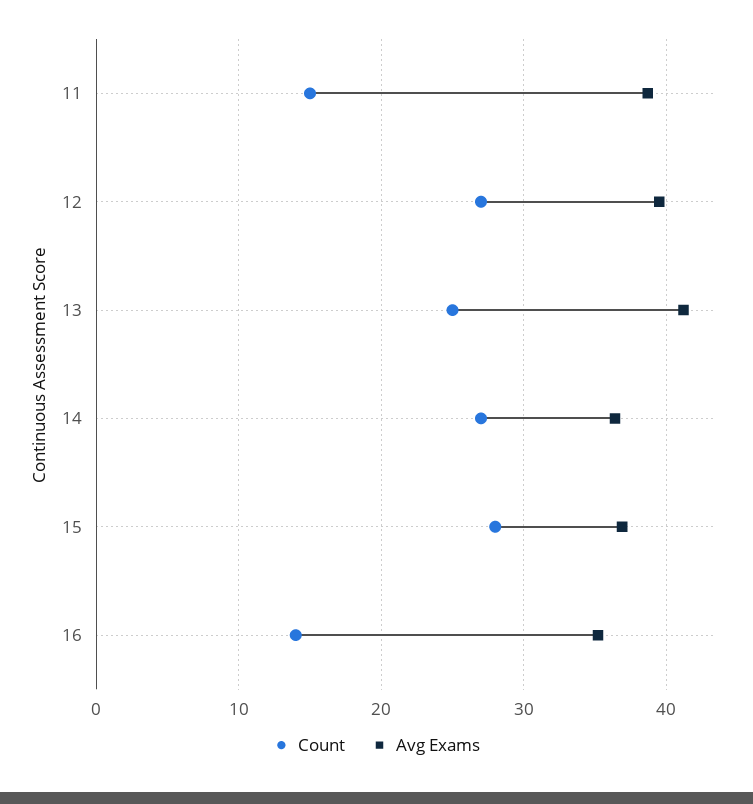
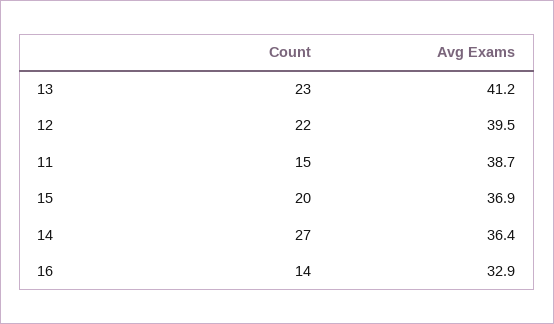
  {
    "Count": {
      "11": 15,
-     "12": 27,
+     "12": 22,
-     "13": 25,
+     "13": 23,
      "14": 27,
-     "15": 28,
+     "15": 20,
      "16": 14
    },
    "Avg Exams": {
      "11": 38.7,
      "12": 39.5,
      "13": 41.2,
      "14": 36.4,
      "15": 36.9,
-     "16": 35
+     "16": 32.9
    }
  }

